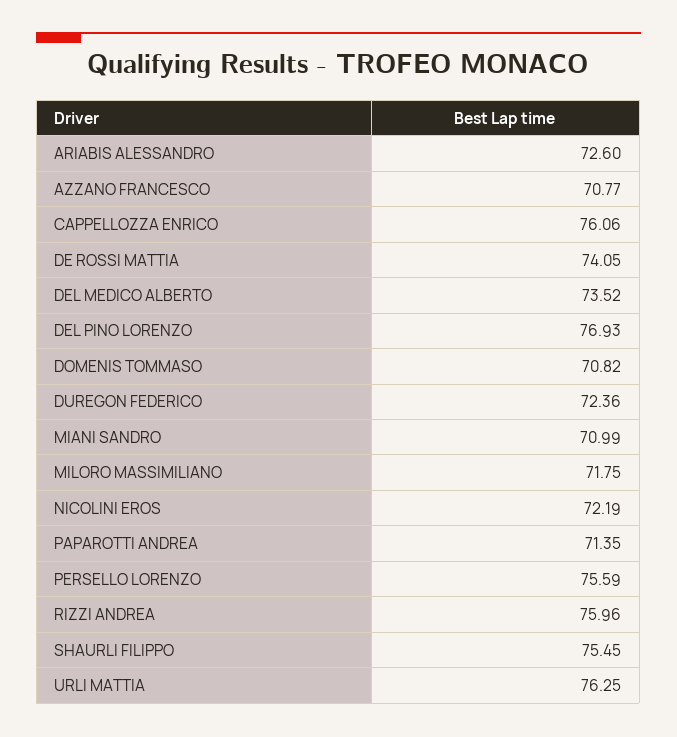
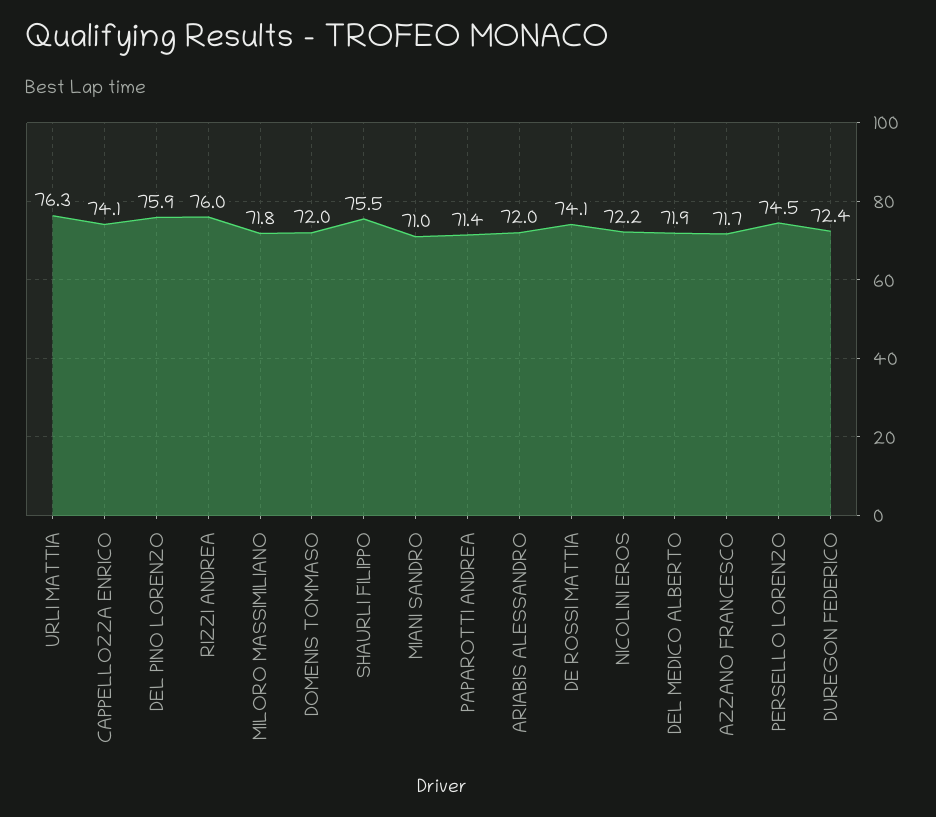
  {
-   "ARIABIS ALESSANDRO": 72.6,
+   "ARIABIS ALESSANDRO": 72,
-   "AZZANO FRANCESCO": 70.77,
+   "AZZANO FRANCESCO": 71.7,
-   "CAPPELLOZZA ENRICO": 76.06,
+   "CAPPELLOZZA ENRICO": 74.1,
    "DE ROSSI MATTIA": 74.05,
-   "DEL MEDICO ALBERTO": 73.52,
+   "DEL MEDICO ALBERTO": 71.9,
-   "DEL PINO LORENZO": 76.93,
+   "DEL PINO LORENZO": 75.9,
-   "DOMENIS TOMMASO": 70.82,
+   "DOMENIS TOMMASO": 72,
    "DUREGON FEDERICO": 72.36,
    "MIANI SANDRO": 70.99,
    "MILORO MASSIMILIANO": 71.75,
    "NICOLINI EROS": 72.19,
    "PAPAROTTI ANDREA": 71.35,
-   "PERSELLO LORENZO": 75.59,
+   "PERSELLO LORENZO": 74.5,
    "RIZZI ANDREA": 75.96,
    "SHAURLI FILIPPO": 75.45,
    "URLI MATTIA": 76.25
  }

